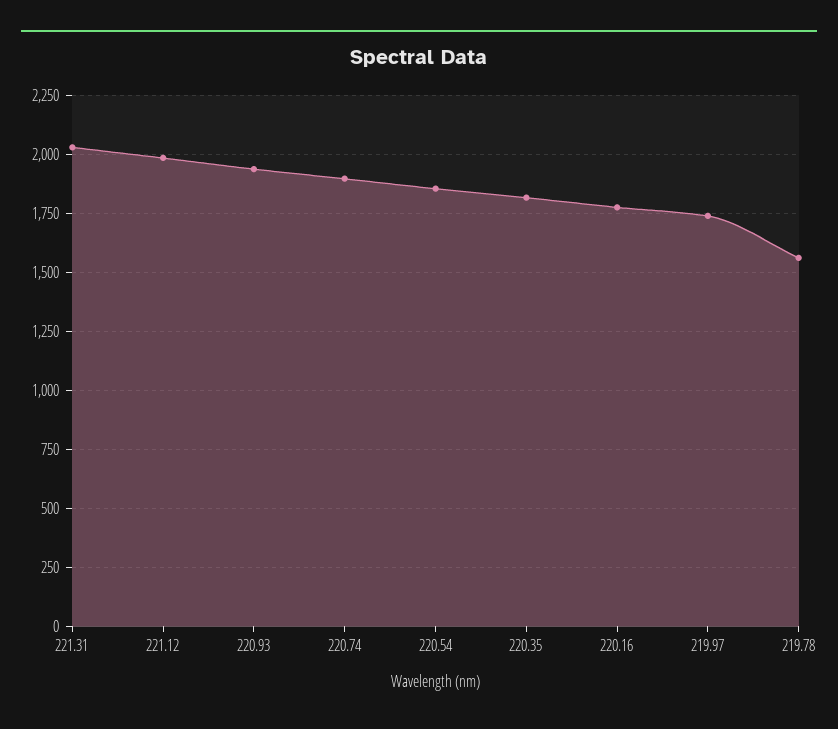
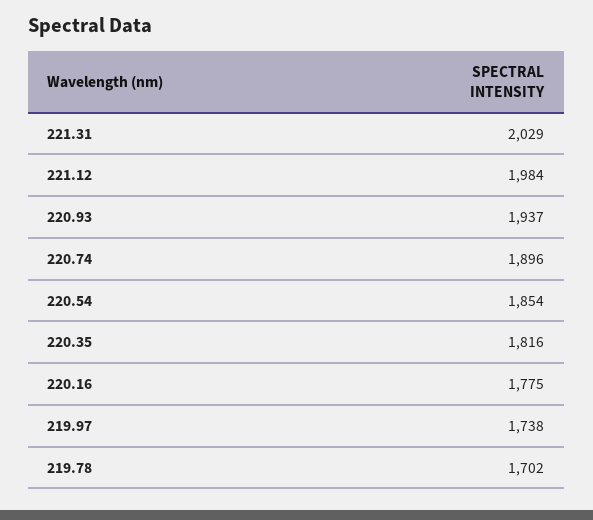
  {
    "221.31": 2029,
    "221.12": 1984,
    "220.93": 1937,
    "220.74": 1896,
    "220.54": 1854,
    "220.35": 1816,
    "220.16": 1775,
    "219.97": 1738,
-   "219.78": 1550
+   "219.78": 1702
  }

